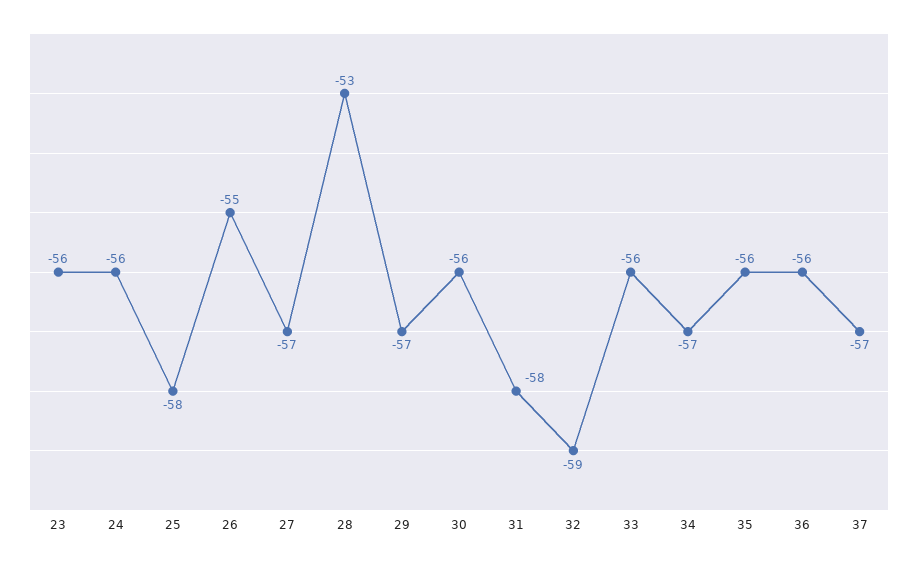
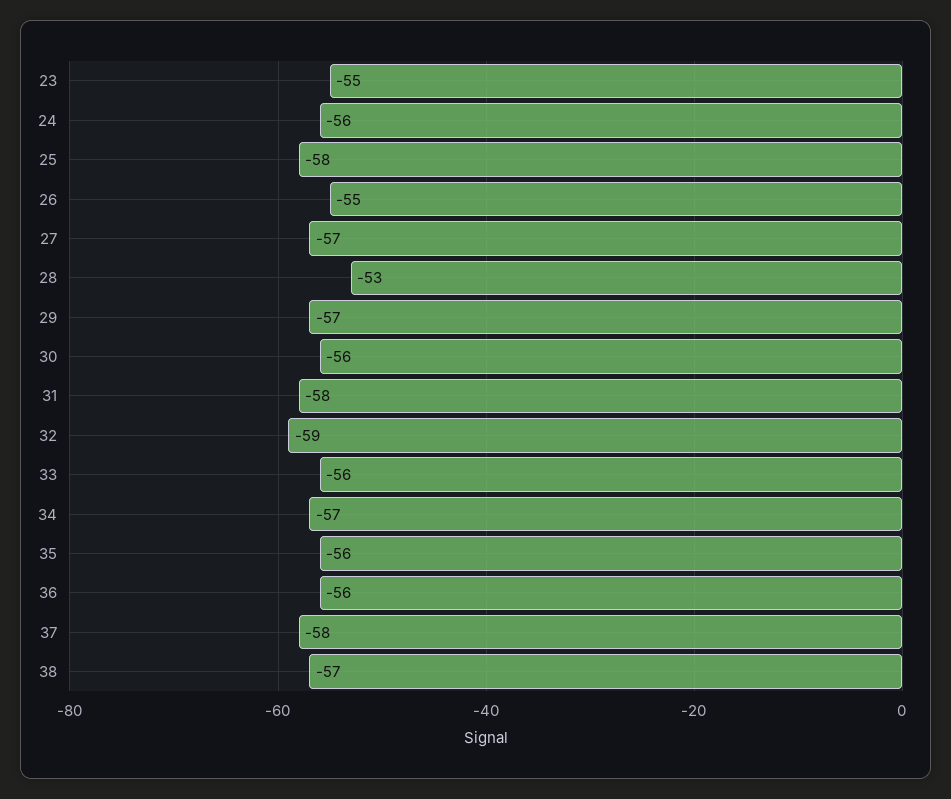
  {
-   "23": -56,
+   "23": -55,
    "24": -56,
    "25": -58,
    "26": -55,
    "27": -57,
    "28": -53,
    "29": -57,
    "30": -56,
    "31": -58,
    "32": -59,
    "33": -56,
    "34": -57,
    "35": -56,
    "36": -56,
-   "37": -57
+   "37": -58,
+   "38": -57
  }

